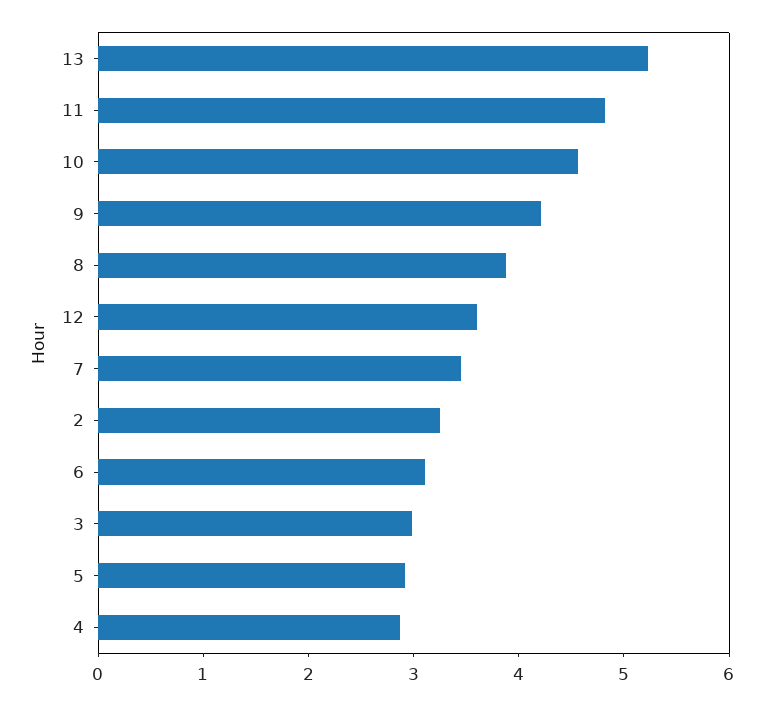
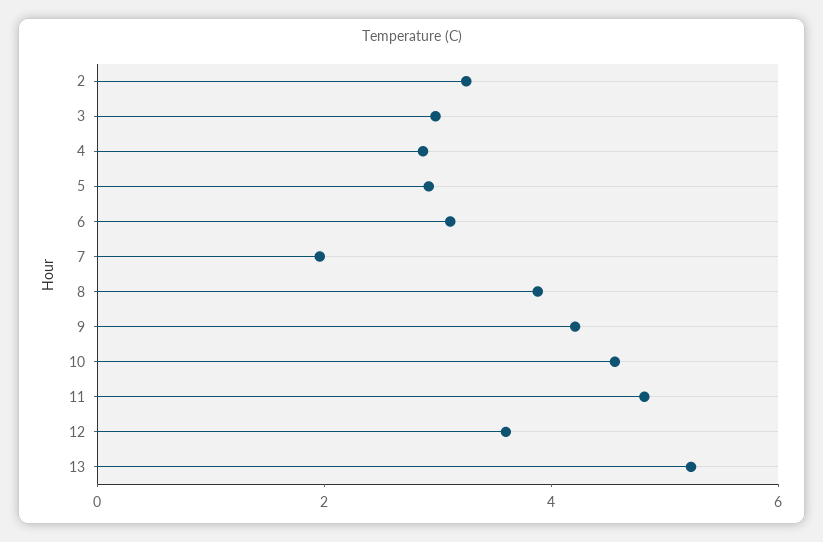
  {
    "13": 5.2,
    "11": 4.8,
    "10": 4.6,
    "9": 4.2,
    "8": 3.8,
    "12": 3.6,
-   "7": 3.4,
+   "7": 2,
    "2": 3.2,
    "6": 3.2,
    "3": 3,
    "5": 3,
    "4": 2.8
  }

